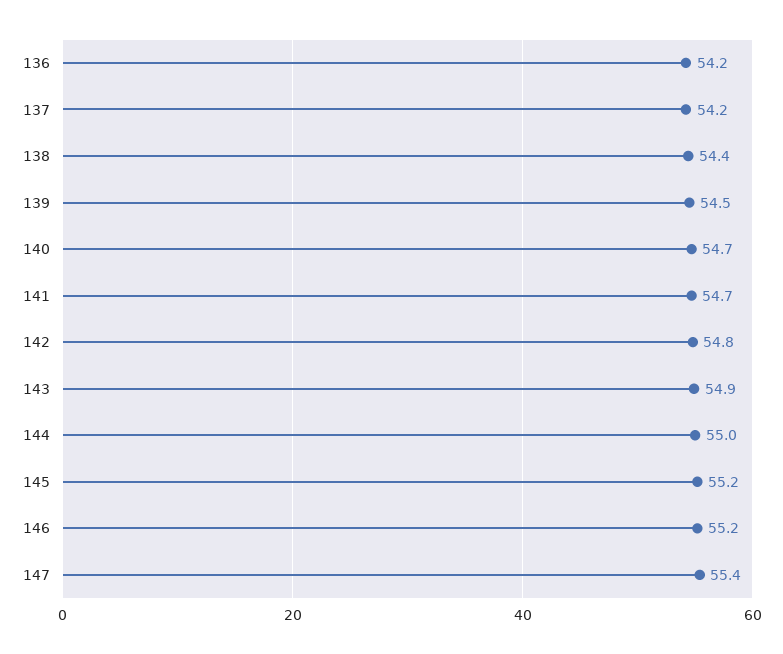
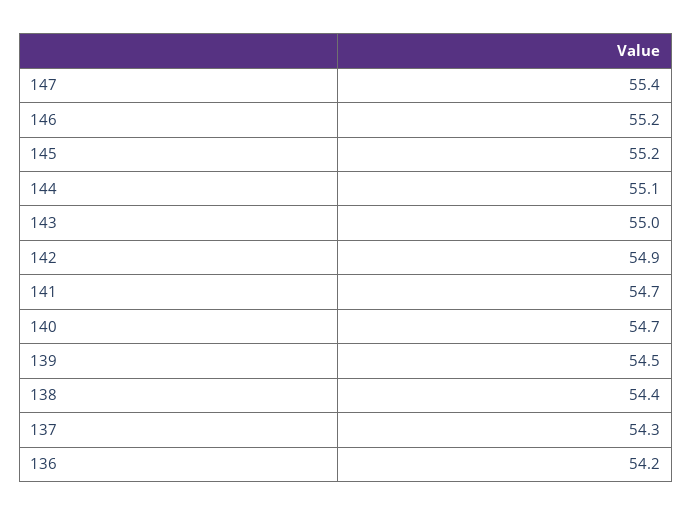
  {
    "136": 54.2,
-   "137": 54.2,
+   "137": 54.3,
    "138": 54.4,
    "139": 54.5,
    "140": 54.7,
    "141": 54.7,
-   "142": 54.8,
+   "142": 54.9,
-   "143": 54.9,
+   "143": 55,
-   "144": 55,
+   "144": 55.1,
    "145": 55.2,
    "146": 55.2,
    "147": 55.4
  }

